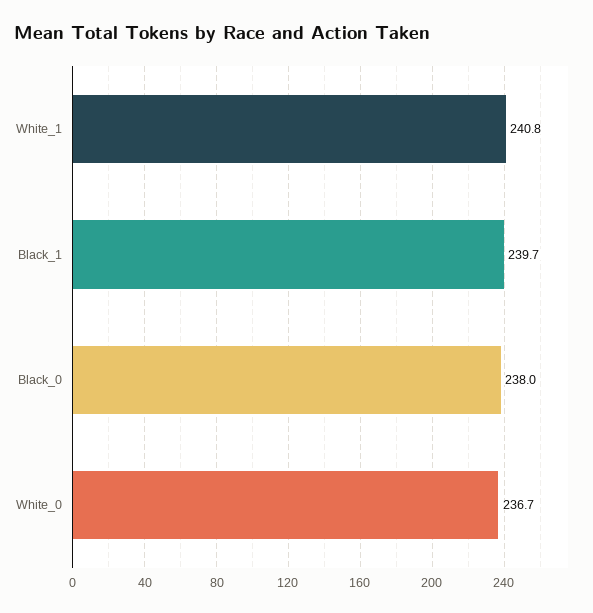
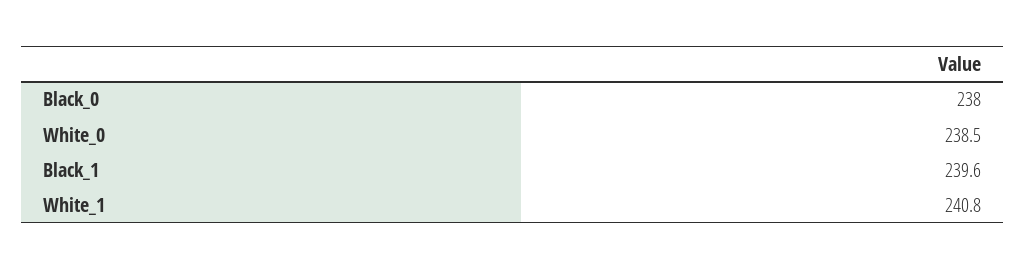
  {
    "White_1": 240.8,
-   "Black_1": 239.7,
+   "Black_1": 239.6,
    "Black_0": 238,
-   "White_0": 236.7
+   "White_0": 238.5
  }

